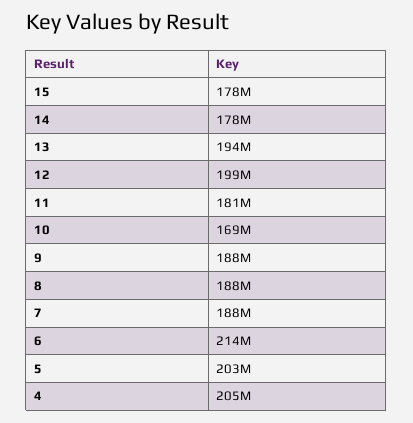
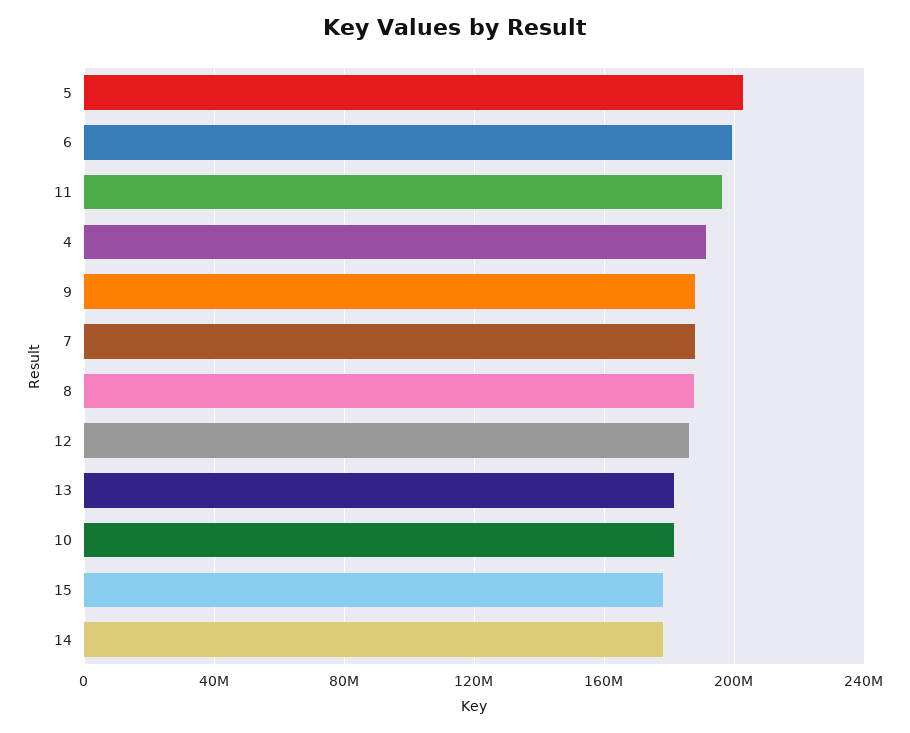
  {
    "15": 178000000,
    "14": 178000000,
-   "13": 194000000,
+   "13": 180000000,
-   "12": 199000000,
+   "12": 185000000,
-   "11": 181000000,
+   "11": 195000000,
-   "10": 169000000,
+   "10": 180000000,
    "9": 188000000,
    "8": 188000000,
    "7": 188000000,
-   "6": 214000000,
+   "6": 200000000,
    "5": 203000000,
-   "4": 205000000
+   "4": 190000000
  }

